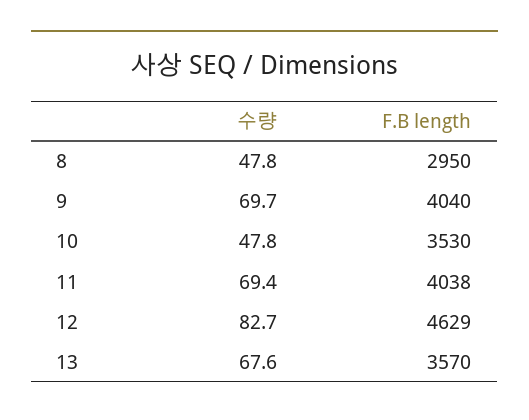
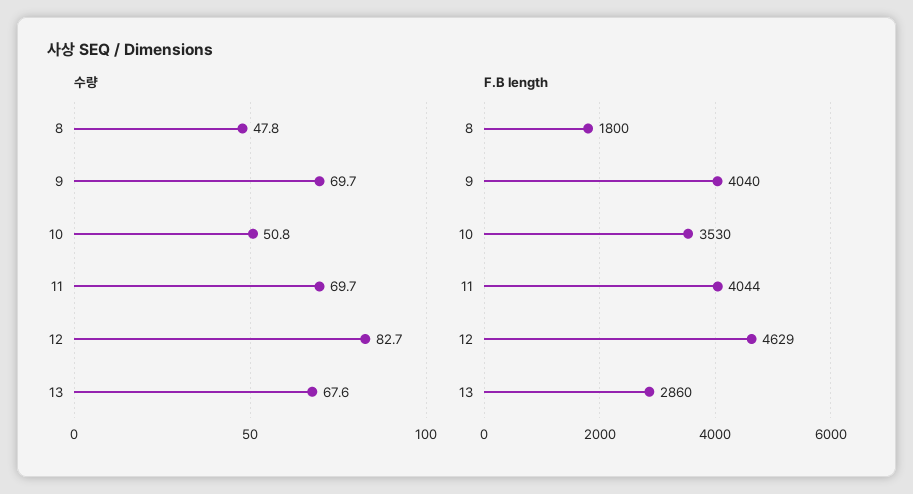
  {
    "수량": {
      "8": 47.8,
      "9": 69.7,
-     "10": 47.8,
+     "10": 50.8,
-     "11": 69.4,
+     "11": 69.7,
      "12": 82.7,
      "13": 67.6
    },
    "F.B length": {
-     "8": 2950,
+     "8": 1800,
      "9": 4040,
      "10": 3530,
-     "11": 4038,
+     "11": 4044,
      "12": 4629,
-     "13": 3570
+     "13": 2860
    }
  }

